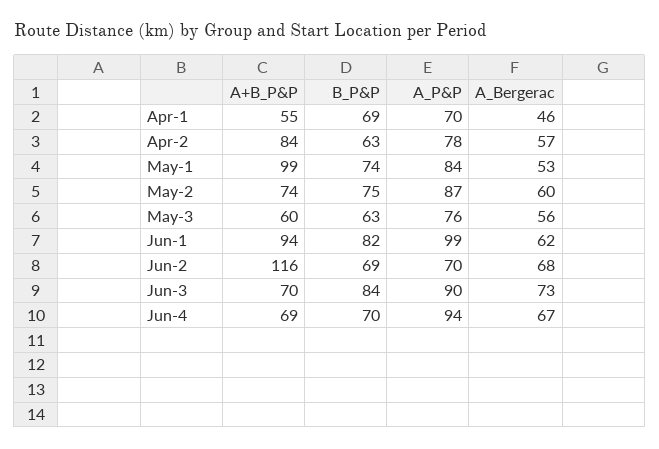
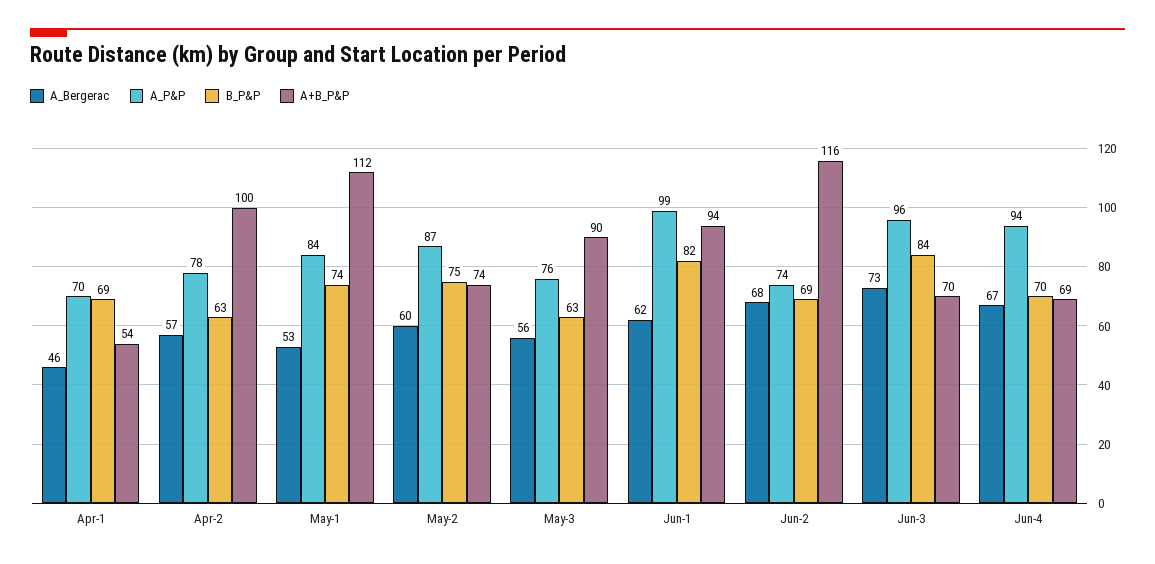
  {
    "A+B_P&P": {
-     "Apr-1": 55,
+     "Apr-1": 54,
-     "Apr-2": 84,
+     "Apr-2": 100,
-     "May-1": 99,
+     "May-1": 112,
      "May-2": 74,
-     "May-3": 60,
+     "May-3": 90,
      "Jun-1": 94,
      "Jun-2": 116,
      "Jun-3": 70,
      "Jun-4": 69
    },
    "B_P&P": {
      "Apr-1": 69,
      "Apr-2": 63,
      "May-1": 74,
      "May-2": 75,
      "May-3": 63,
      "Jun-1": 82,
      "Jun-2": 69,
      "Jun-3": 84,
      "Jun-4": 70
    },
    "A_P&P": {
      "Apr-1": 70,
      "Apr-2": 78,
      "May-1": 84,
      "May-2": 87,
      "May-3": 76,
      "Jun-1": 99,
-     "Jun-2": 70,
+     "Jun-2": 74,
-     "Jun-3": 90,
+     "Jun-3": 96,
      "Jun-4": 94
    },
    "A_Bergerac": {
      "Apr-1": 46,
      "Apr-2": 57,
      "May-1": 53,
      "May-2": 60,
      "May-3": 56,
      "Jun-1": 62,
      "Jun-2": 68,
      "Jun-3": 73,
      "Jun-4": 67
    }
  }

